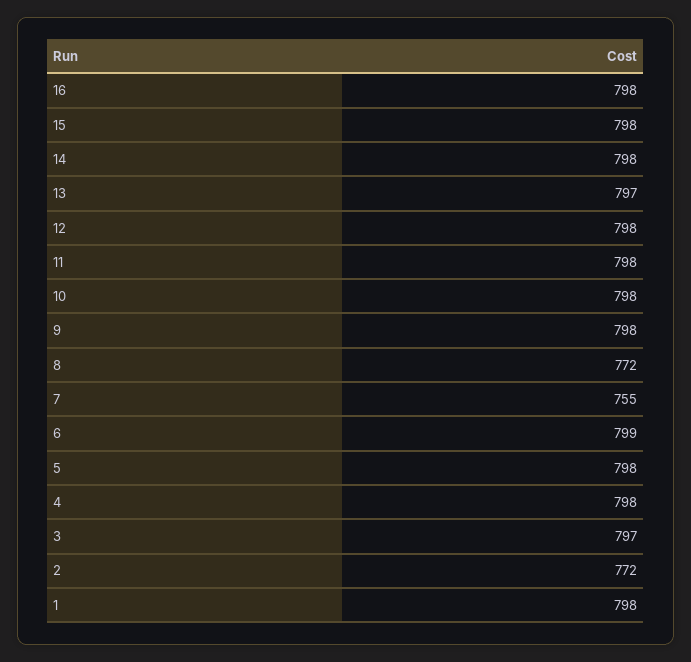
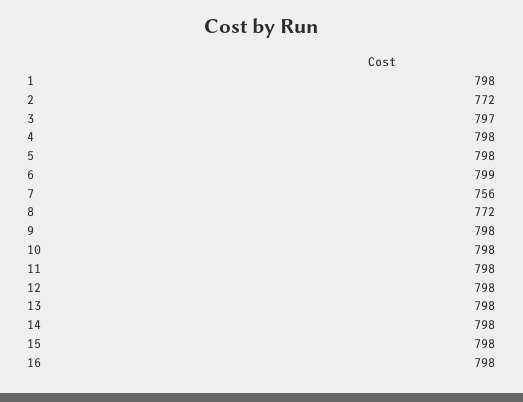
  {
    "16": 798,
    "15": 798,
    "14": 798,
-   "13": 797,
+   "13": 798,
    "12": 798,
    "11": 798,
    "10": 798,
    "9": 798,
    "8": 772,
-   "7": 755,
+   "7": 756,
    "6": 799,
    "5": 798,
    "4": 798,
    "3": 797,
    "2": 772,
    "1": 798
  }

